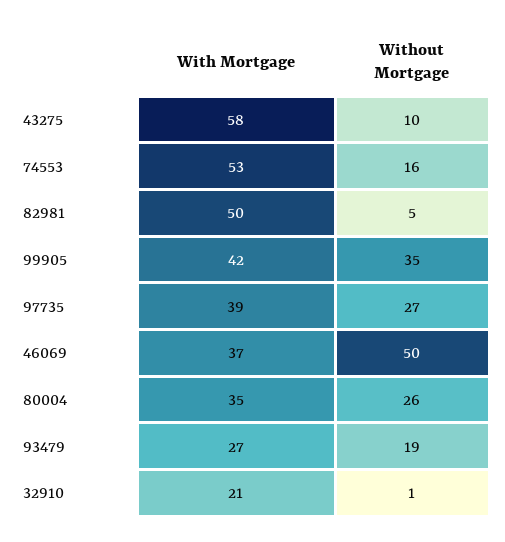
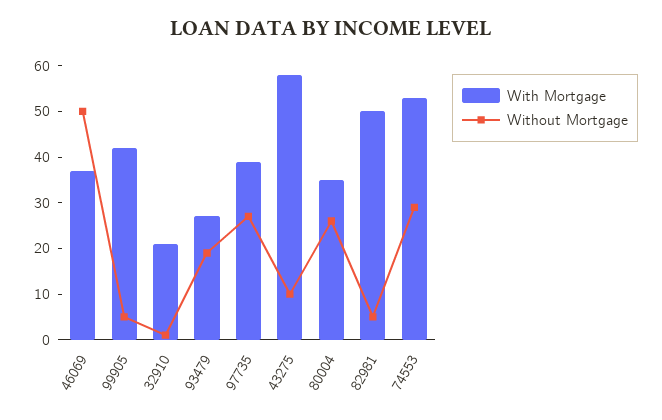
  {
    "With Mortgage": {
      "43275": 58,
      "74553": 53,
      "82981": 50,
      "99905": 42,
      "97735": 39,
      "46069": 37,
      "80004": 35,
      "93479": 27,
      "32910": 21
    },
    "Without Mortgage": {
      "43275": 10,
-     "74553": 16,
+     "74553": 30,
      "82981": 5,
-     "99905": 35,
+     "99905": 5,
      "97735": 27,
      "46069": 50,
      "80004": 26,
      "93479": 19,
      "32910": 1
    }
  }

